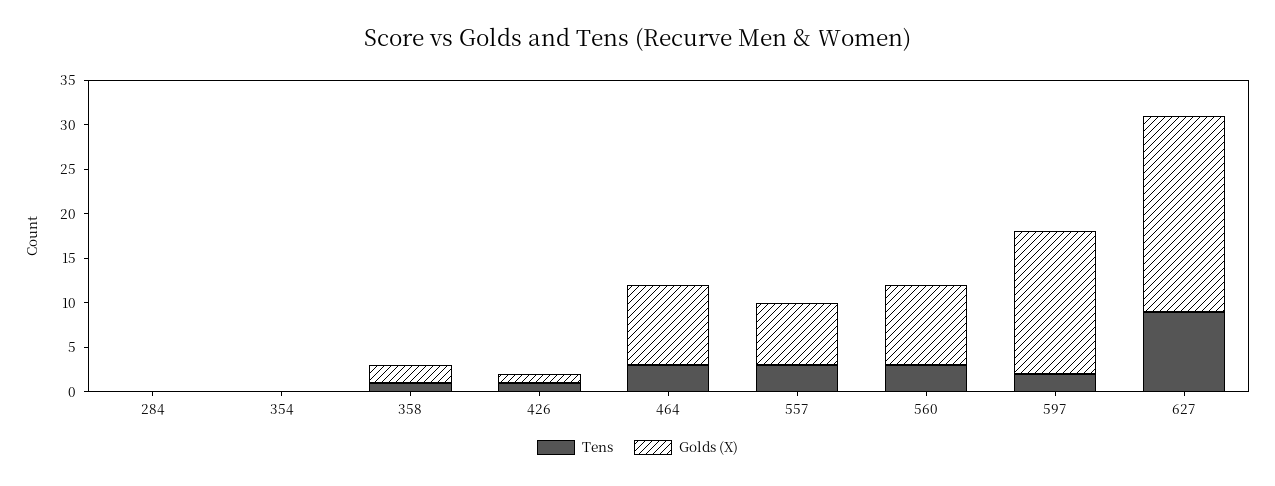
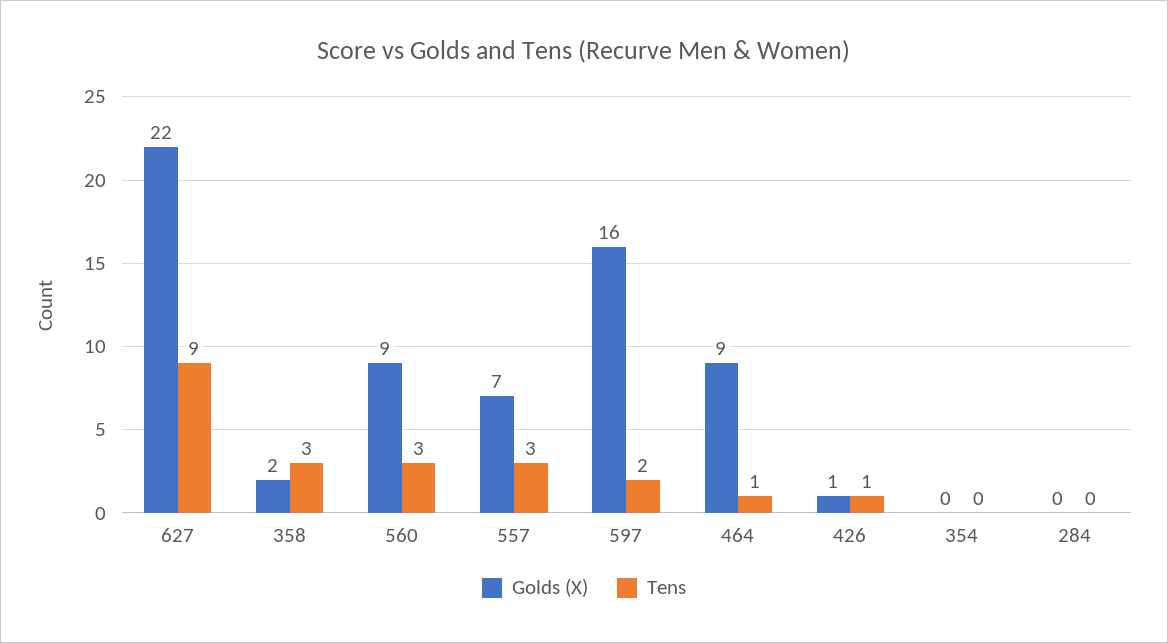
  {
    "Tens": {
      "284": 0,
      "354": 0,
-     "358": 1,
+     "358": 3,
      "426": 1,
-     "464": 3,
+     "464": 1,
      "557": 3,
      "560": 3,
      "597": 2,
      "627": 9
    },
    "Golds (X)": {
      "284": 0,
      "354": 0,
      "358": 2,
      "426": 1,
      "464": 9,
      "557": 7,
      "560": 9,
      "597": 16,
      "627": 22
    }
  }

